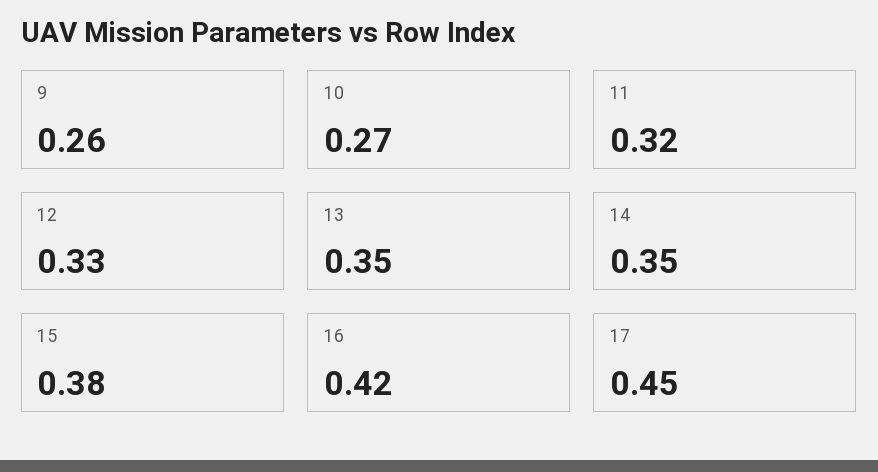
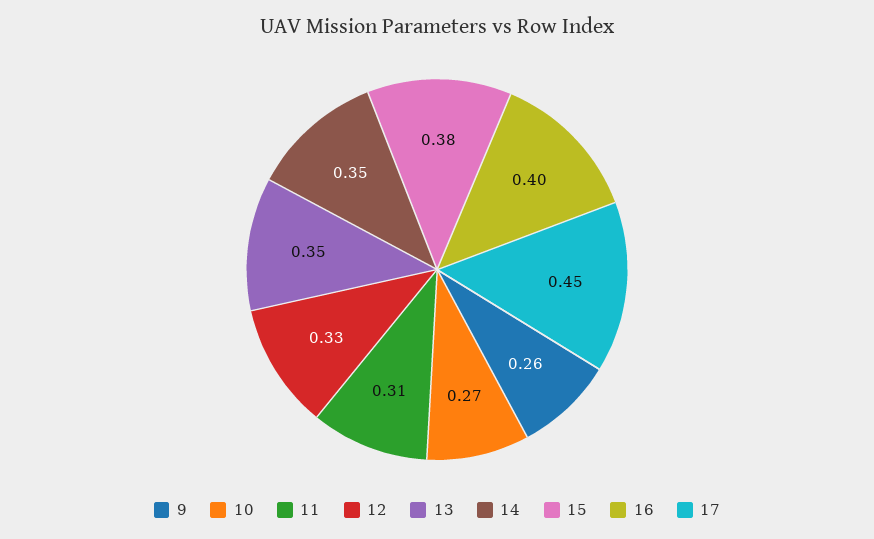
  {
    "9": 0.26,
    "10": 0.27,
-   "11": 0.32,
+   "11": 0.31,
    "12": 0.33,
    "13": 0.35,
    "14": 0.35,
    "15": 0.38,
-   "16": 0.42,
+   "16": 0.4,
    "17": 0.45
  }

